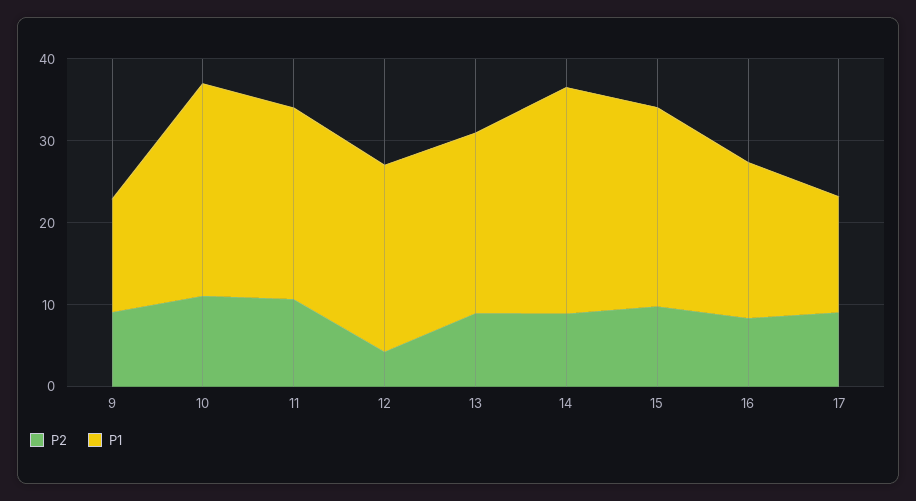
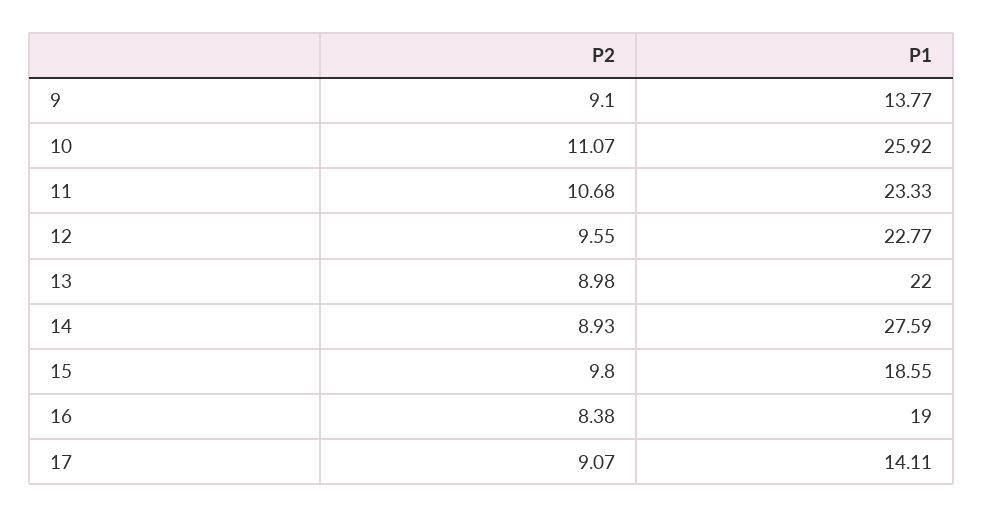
  {
    "P2": {
      "9": 9.1,
      "10": 11.07,
      "11": 10.68,
-     "12": 4,
+     "12": 9.55,
      "13": 8.98,
      "14": 8.93,
      "15": 9.8,
      "16": 8.38,
      "17": 9.07
    },
    "P1": {
      "9": 13.77,
      "10": 25.92,
      "11": 23.33,
      "12": 22.77,
      "13": 22,
      "14": 27.59,
-     "15": 24,
+     "15": 18.55,
      "16": 19,
      "17": 14.11
    }
  }

